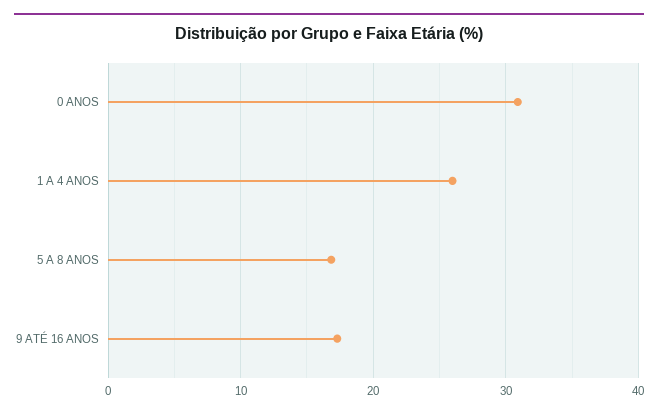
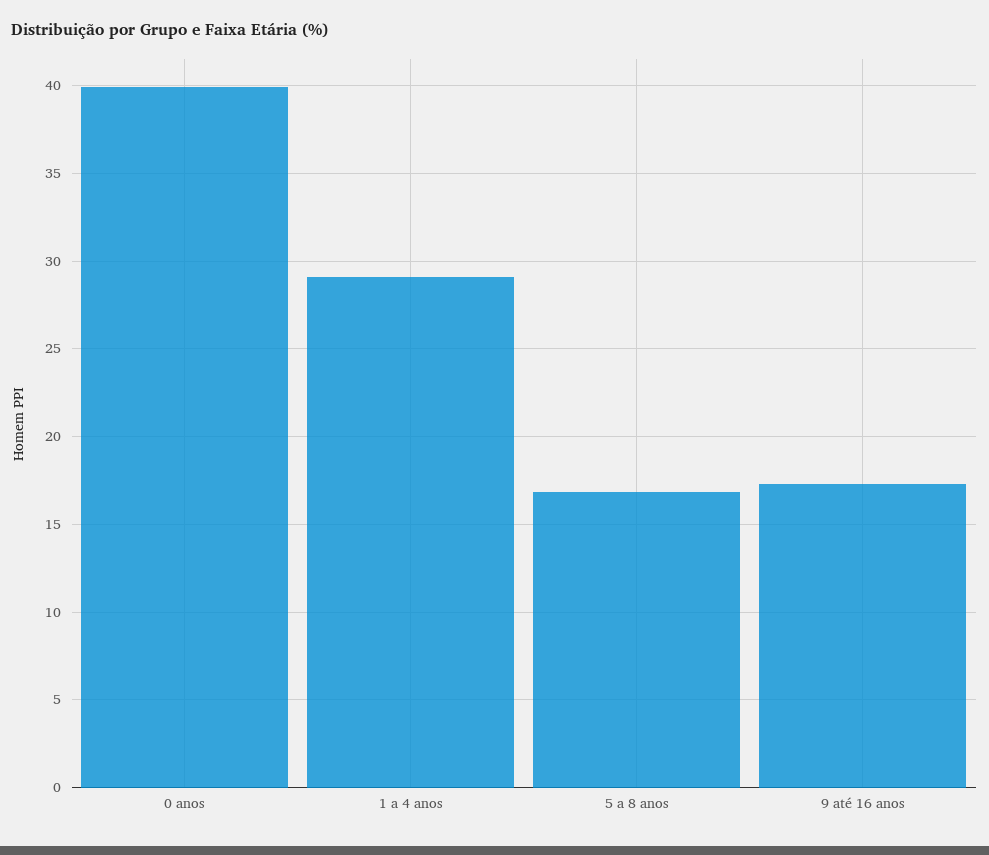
  {
-   "0 ANOS": 31,
+   "0 ANOS": 40,
-   "1 A 4 ANOS": 26,
+   "1 A 4 ANOS": 29,
    "5 A 8 ANOS": 17,
    "9 ATÉ 16 ANOS": 17.5
  }

